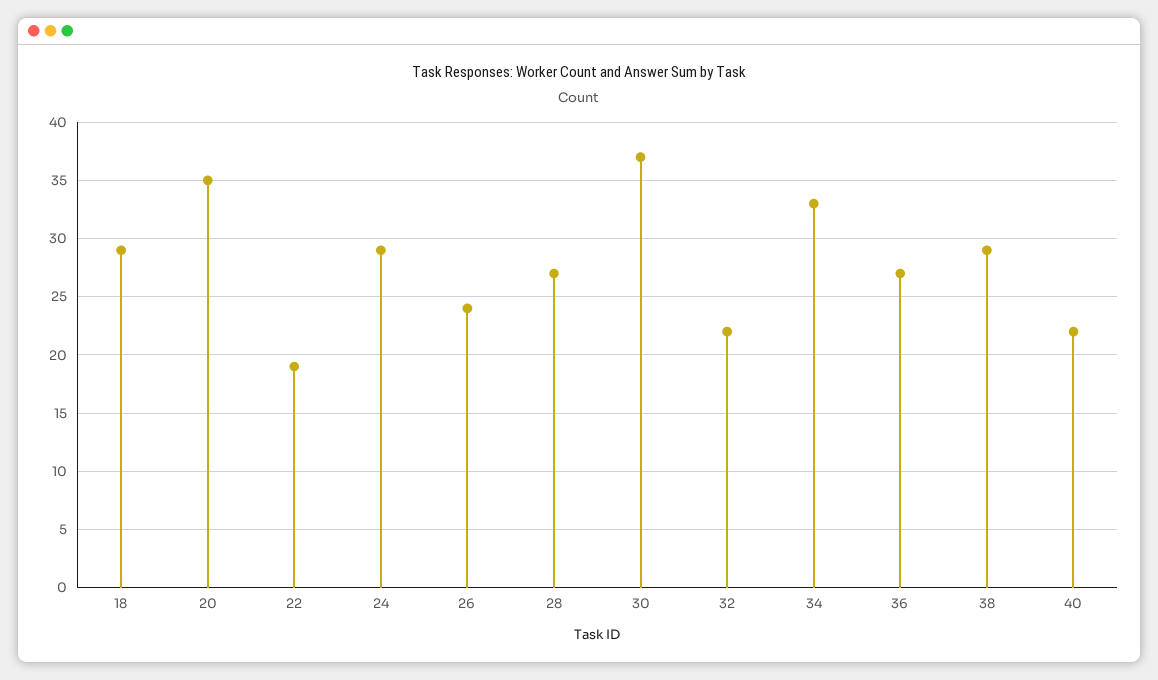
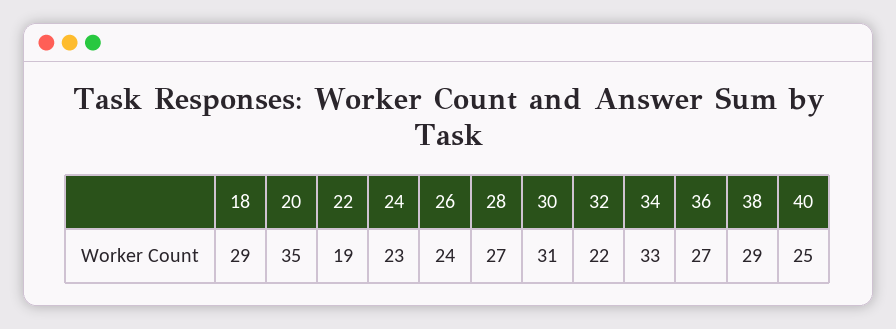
  {
    "18": 29,
    "20": 35,
    "22": 19,
-   "24": 29,
+   "24": 23,
    "26": 24,
    "28": 27,
-   "30": 37,
+   "30": 31,
    "32": 22,
    "34": 33,
    "36": 27,
    "38": 29,
-   "40": 22
+   "40": 25
  }

